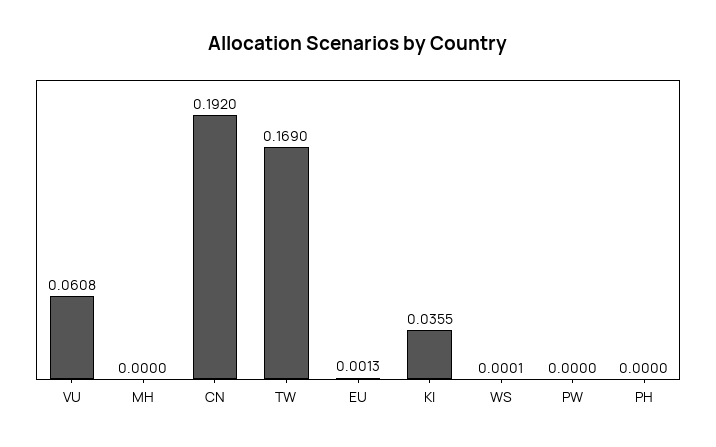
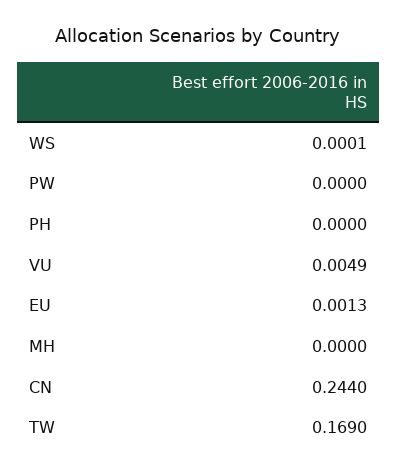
  {
-   "VU": 0.0608,
+   "VU": 0.0049,
    "MH": 0,
-   "CN": 0.192,
+   "CN": 0.244,
    "TW": 0.169,
    "EU": 0.0013,
-   "KI": 0.0355,
    "WS": 0.0001,
    "PW": 0,
    "PH": 0
  }

